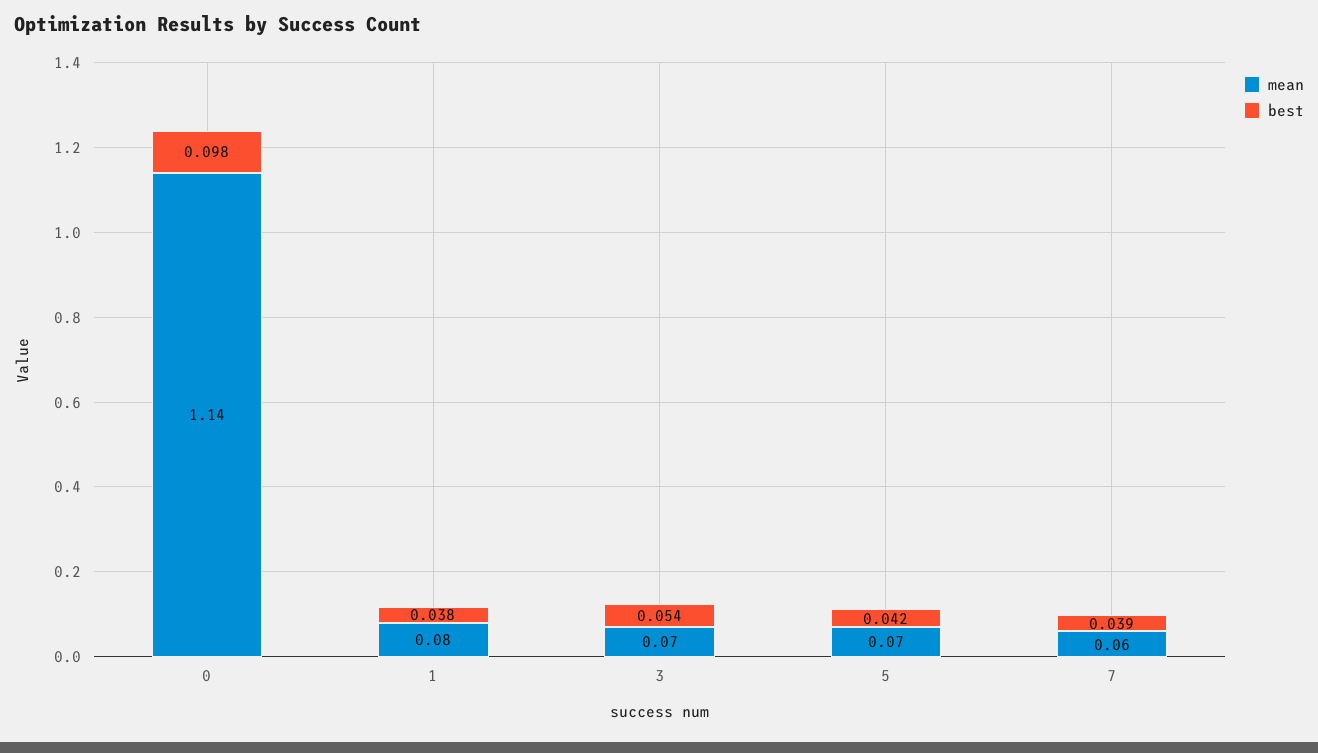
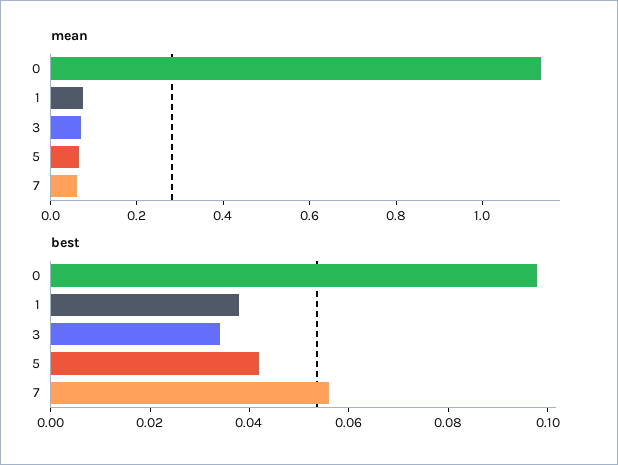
  {
    "mean": {
      "0": 1.14,
      "1": 0.08,
      "3": 0.07,
      "5": 0.07,
      "7": 0.06
    },
    "best": {
      "0": 0.098,
      "1": 0.038,
-     "3": 0.054,
+     "3": 0.035,
      "5": 0.042,
-     "7": 0.039
+     "7": 0.055
    }
  }

